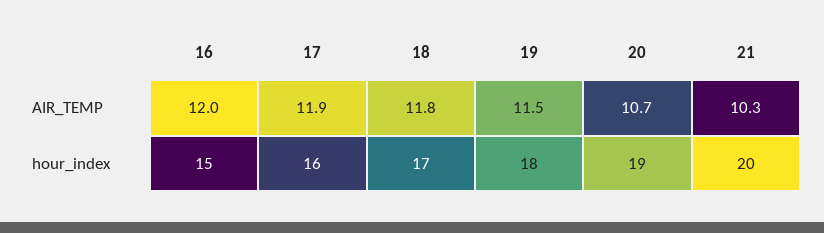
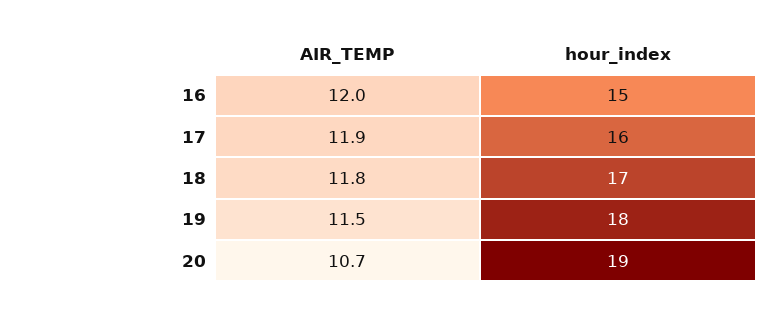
  {
    "16": {
      "AIR_TEMP": 12,
      "hour_index": 15
    },
    "17": {
      "AIR_TEMP": 11.9,
      "hour_index": 16
    },
    "18": {
      "AIR_TEMP": 11.8,
      "hour_index": 17
    },
    "19": {
      "AIR_TEMP": 11.5,
      "hour_index": 18
    },
    "20": {
      "AIR_TEMP": 10.7,
      "hour_index": 19
-   },
+   }
-   "21": {
-     "AIR_TEMP": 10.3,
-     "hour_index": 20
-   }
  }

